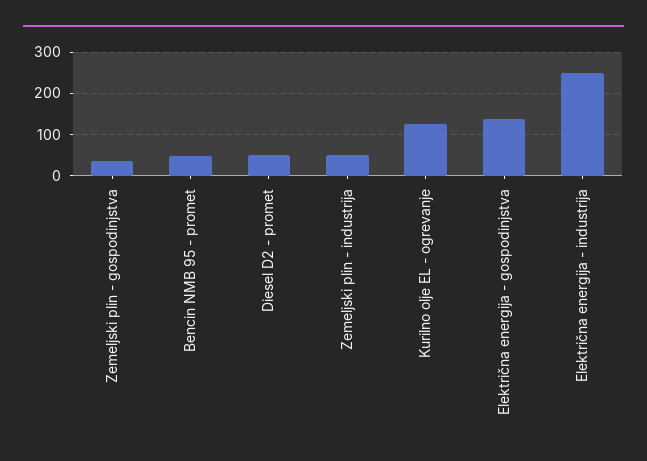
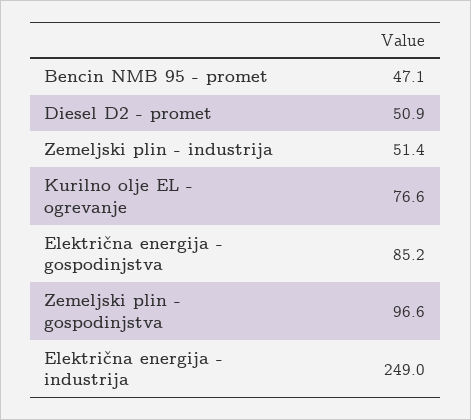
  {
-   "Zemeljski plin - gospodinjstva": 40,
+   "Zemeljski plin - gospodinjstva": 96.6,
    "Bencin NMB 95 - promet": 47.1,
    "Diesel D2 - promet": 50.9,
    "Zemeljski plin - industrija": 51.4,
-   "Kurilno olje EL - ogrevanje": 120,
+   "Kurilno olje EL - ogrevanje": 76.6,
-   "Električna energija - gospodinjstva": 140,
+   "Električna energija - gospodinjstva": 85.2,
    "Električna energija - industrija": 249
  }

